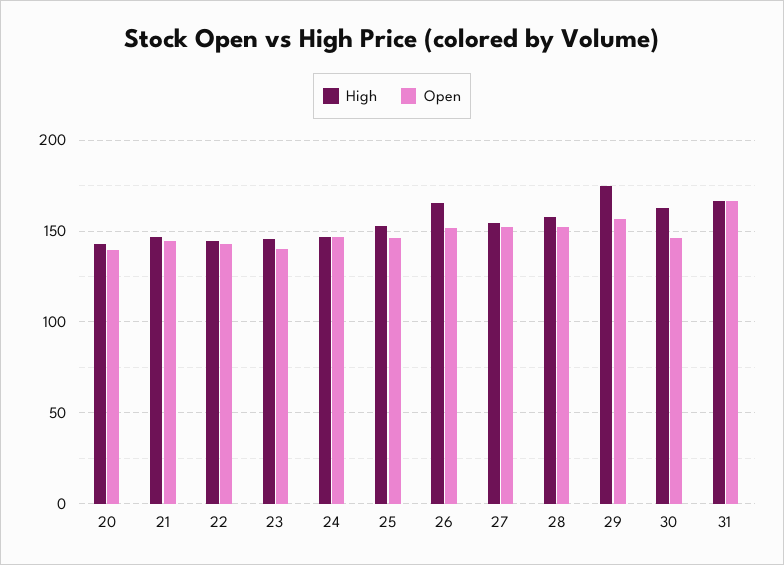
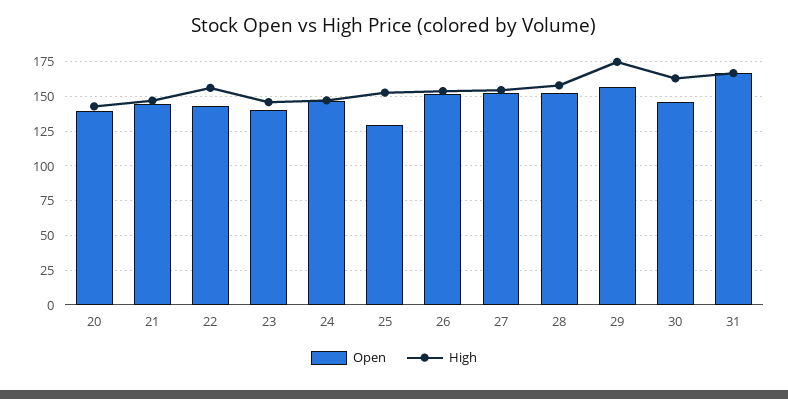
  {
    "High": {
      "20": 145,
      "21": 145,
-     "22": 145,
+     "22": 155,
      "23": 145,
      "24": 145,
      "25": 155,
-     "26": 165,
+     "26": 155,
      "27": 155,
      "28": 160,
      "29": 175,
      "30": 165,
      "31": 165
    },
    "Open": {
      "20": 140,
      "21": 145,
      "22": 145,
      "23": 140,
      "24": 145,
-     "25": 145,
+     "25": 130,
      "26": 150,
      "27": 150,
      "28": 155,
      "29": 155,
      "30": 145,
      "31": 165
    }
  }

